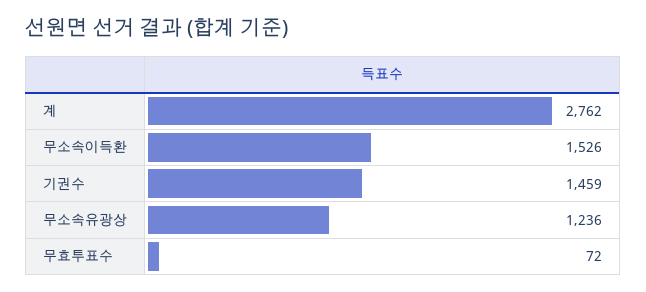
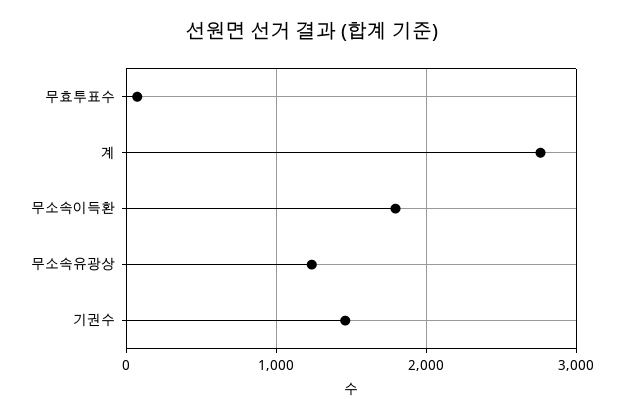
  {
    "계": 2762,
-   "무소속이득환": 1526,
+   "무소속이득환": 1800,
    "기권수": 1459,
    "무소속유광상": 1236,
    "무효투표수": 72
  }

